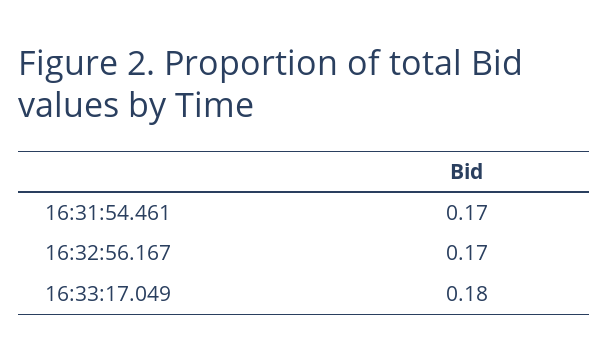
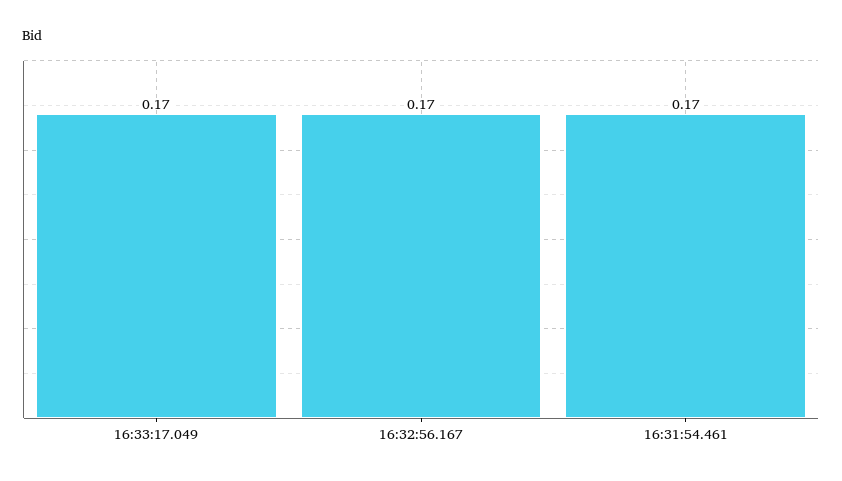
  {
    "16:31:54.461": 0.17,
    "16:32:56.167": 0.17,
-   "16:33:17.049": 0.18
+   "16:33:17.049": 0.17
  }

